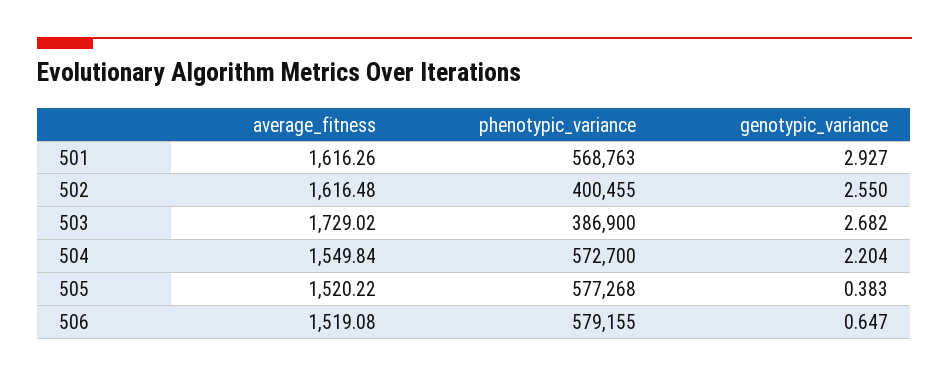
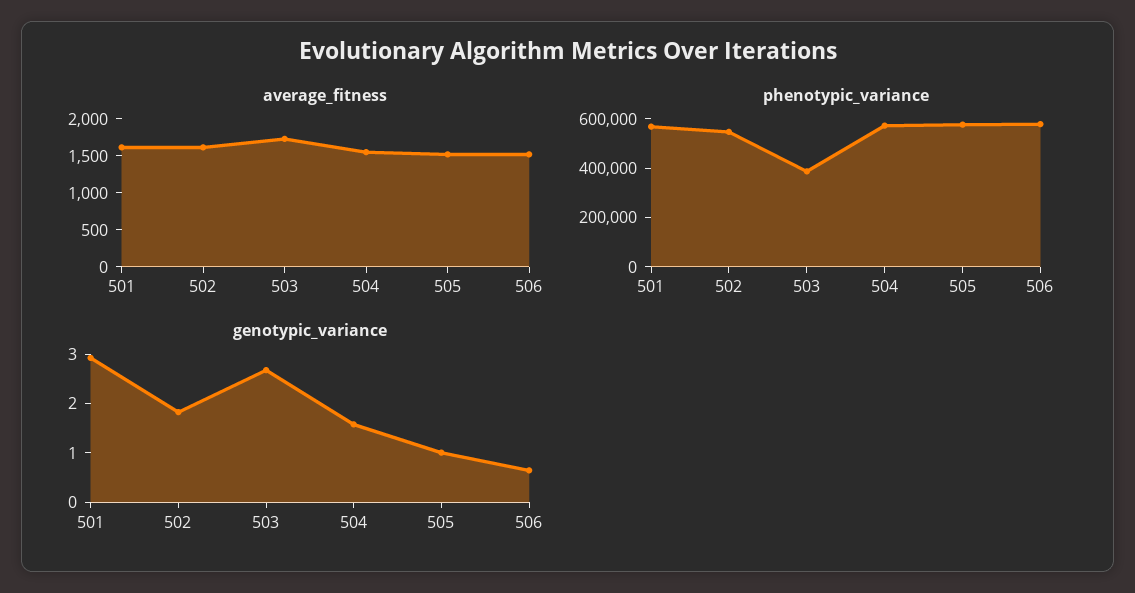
  {
    "average_fitness": {
      "501": 1616.26,
      "502": 1616.48,
      "503": 1729.02,
      "504": 1549.84,
      "505": 1520.22,
      "506": 1519.08
    },
    "phenotypic_variance": {
      "501": 568763,
-     "502": 400455,
+     "502": 550000,
      "503": 386900,
      "504": 572700,
      "505": 577268,
      "506": 579155
    },
    "genotypic_variance": {
      "501": 2.927,
-     "502": 2.55,
+     "502": 1.8,
      "503": 2.682,
-     "504": 2.204,
+     "504": 1.6,
-     "505": 0.383,
+     "505": 1,
      "506": 0.647
    }
  }

